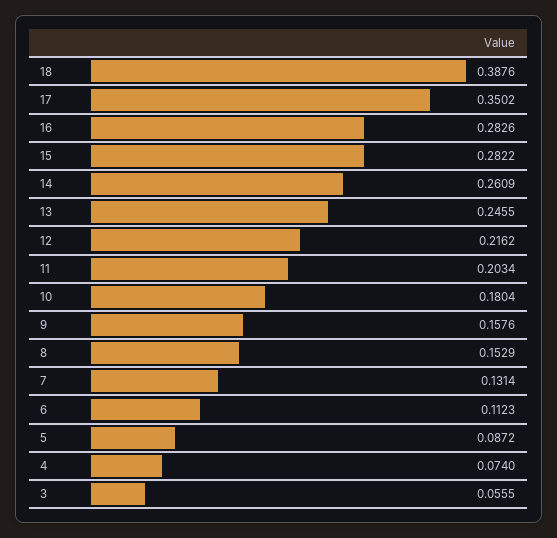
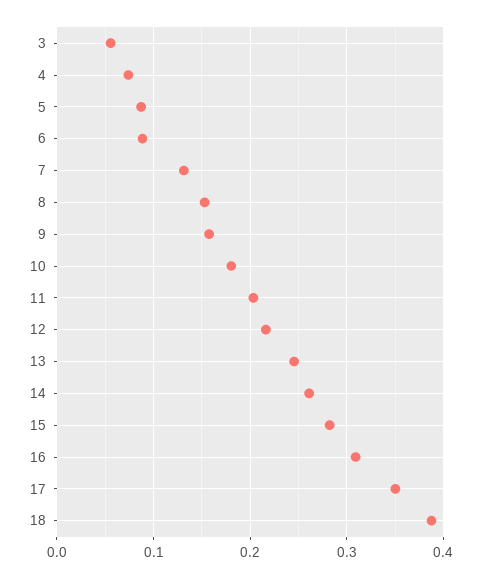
  {
    "18": 0.3876,
    "17": 0.3502,
-   "16": 0.2826,
+   "16": 0.31,
    "15": 0.2822,
    "14": 0.2609,
    "13": 0.2455,
    "12": 0.2162,
    "11": 0.2034,
    "10": 0.1804,
    "9": 0.1576,
    "8": 0.1529,
    "7": 0.1314,
-   "6": 0.1123,
+   "6": 0.09,
    "5": 0.0872,
    "4": 0.074,
    "3": 0.0555
  }

